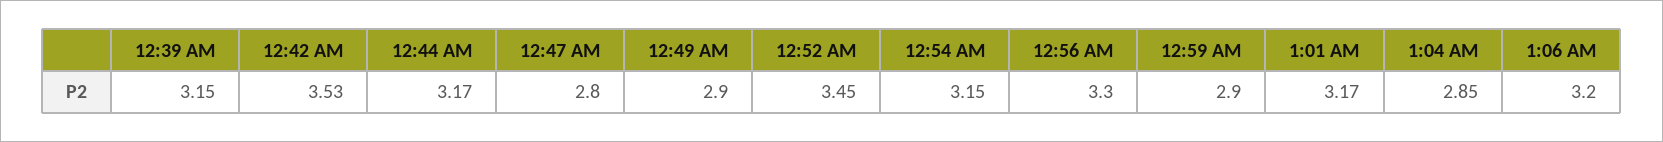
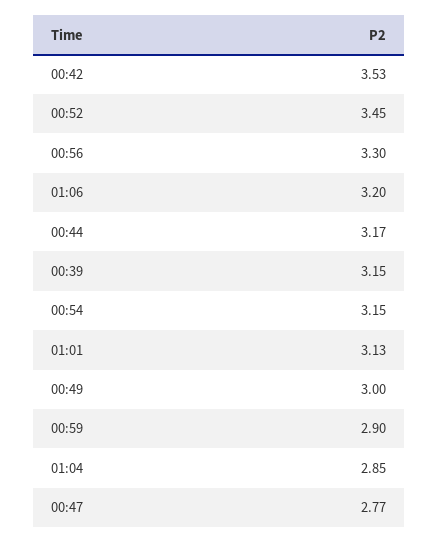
  {
    "12:39 AM": 3.15,
    "12:42 AM": 3.53,
    "12:44 AM": 3.17,
-   "12:47 AM": 2.8,
+   "12:47 AM": 2.77,
-   "12:49 AM": 2.9,
+   "12:49 AM": 3,
    "12:52 AM": 3.45,
    "12:54 AM": 3.15,
    "12:56 AM": 3.3,
    "12:59 AM": 2.9,
-   "1:01 AM": 3.17,
+   "1:01 AM": 3.13,
    "1:04 AM": 2.85,
    "1:06 AM": 3.2
  }

